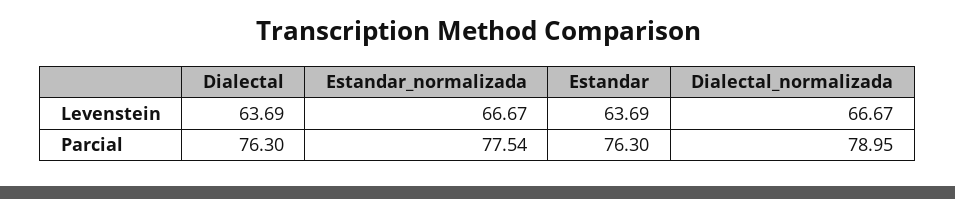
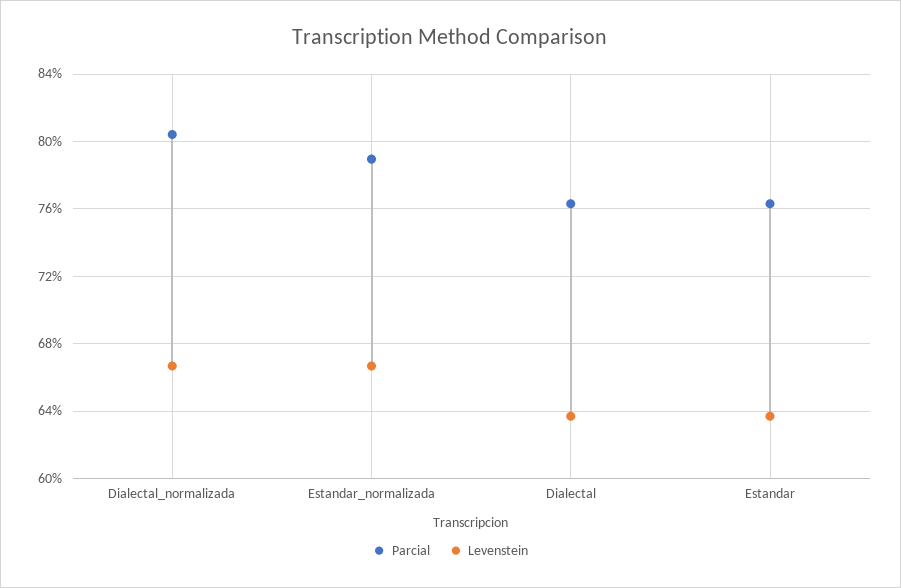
  {
    "Levenstein": {
      "Dialectal": 63.69,
      "Estandar_normalizada": 66.67,
      "Estandar": 63.69,
      "Dialectal_normalizada": 66.67
    },
    "Parcial": {
      "Dialectal": 76.3,
-     "Estandar_normalizada": 77.54,
+     "Estandar_normalizada": 79,
      "Estandar": 76.3,
-     "Dialectal_normalizada": 78.95
+     "Dialectal_normalizada": 80.5
    }
  }

